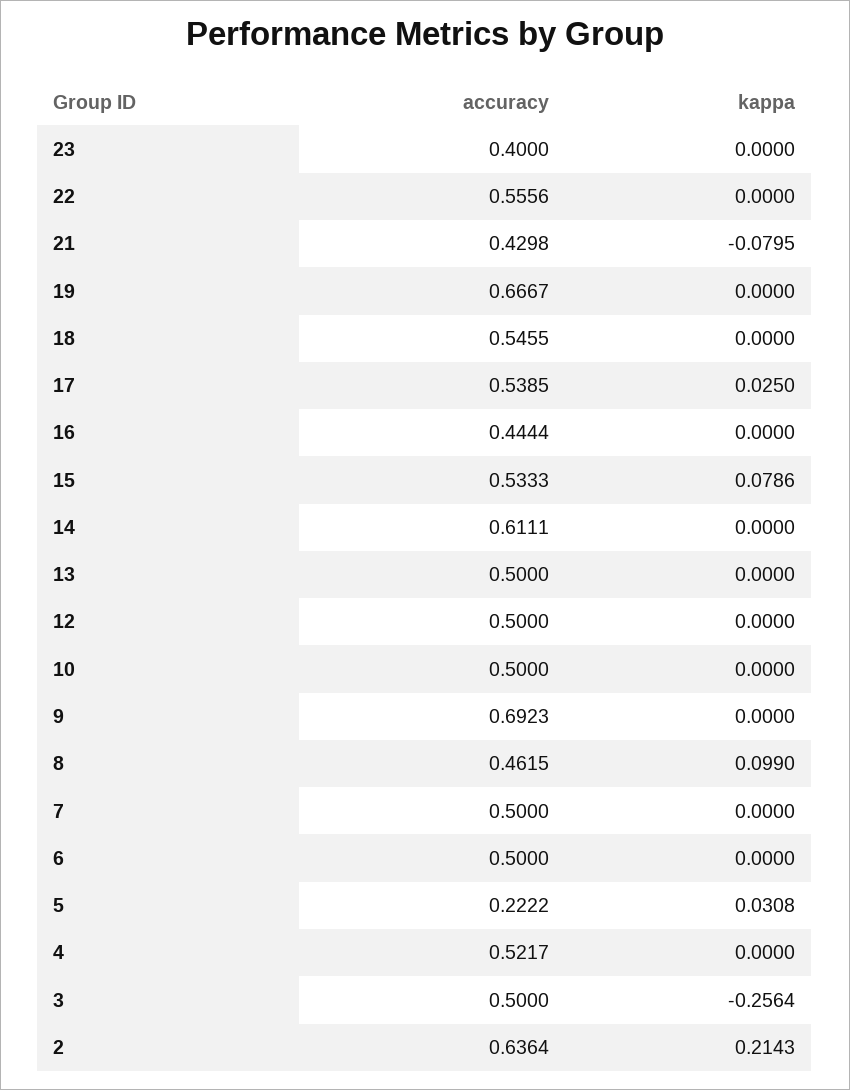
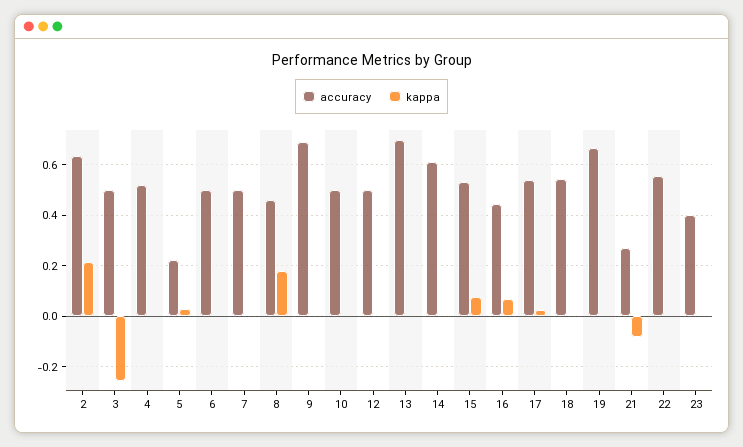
  {
    "accuracy": {
      "23": 0.4,
      "22": 0.5556,
-     "21": 0.4298,
+     "21": 0.275,
      "19": 0.6667,
      "18": 0.5455,
      "17": 0.5385,
      "16": 0.4444,
      "15": 0.5333,
      "14": 0.6111,
-     "13": 0.5,
+     "13": 0.7,
      "12": 0.5,
      "10": 0.5,
      "9": 0.6923,
      "8": 0.4615,
      "7": 0.5,
      "6": 0.5,
      "5": 0.2222,
      "4": 0.5217,
      "3": 0.5,
      "2": 0.6364
    },
    "kappa": {
      "23": 0,
      "22": 0,
      "21": -0.0795,
      "19": 0,
      "18": 0,
      "17": 0.025,
-     "16": 0,
+     "16": 0.075,
      "15": 0.0786,
      "14": 0,
      "13": 0,
      "12": 0,
      "10": 0,
      "9": 0,
-     "8": 0.099,
+     "8": 0.175,
      "7": 0,
      "6": 0,
      "5": 0.0308,
      "4": 0,
      "3": -0.2564,
      "2": 0.2143
    }
  }

